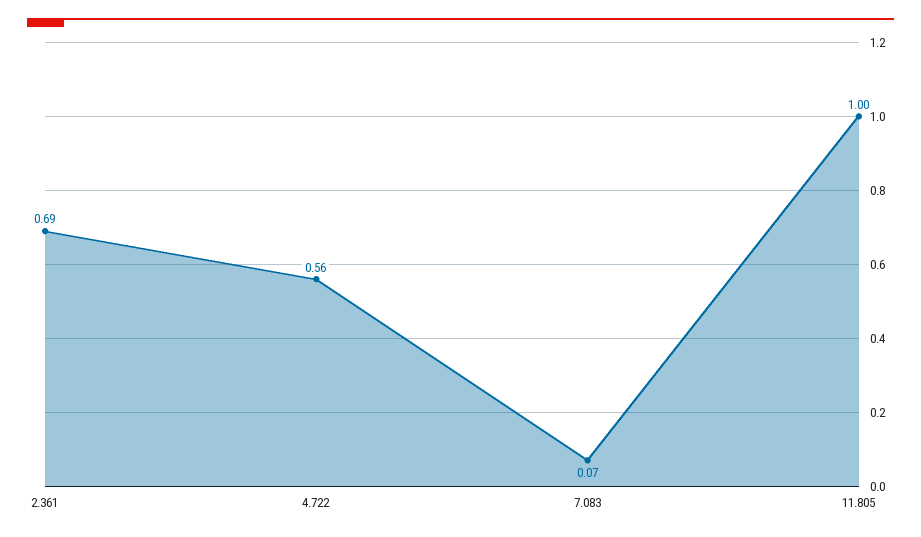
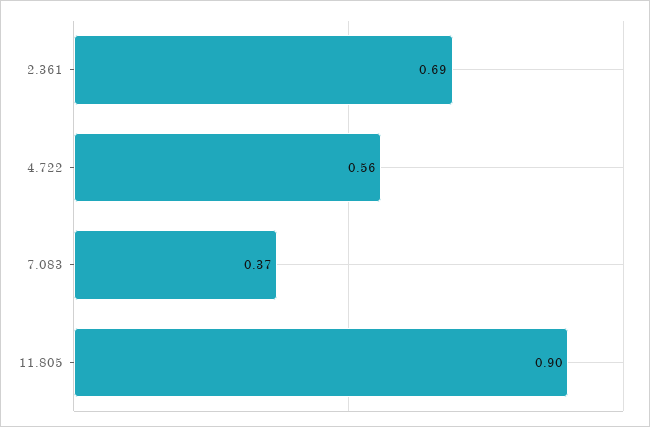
  {
    "2.361": 0.69,
    "4.722": 0.56,
-   "7.083": 0.07,
+   "7.083": 0.37,
-   "11.805": 1
+   "11.805": 0.9
  }

